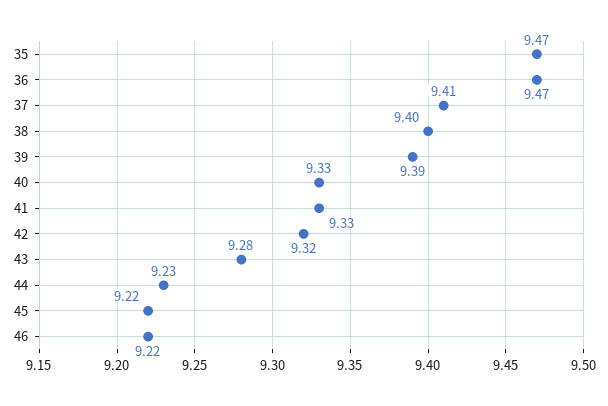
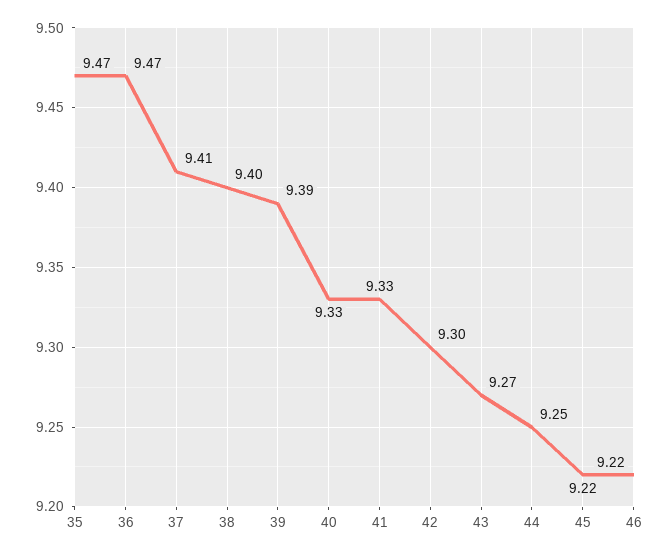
  {
    "35": 9.47,
    "36": 9.47,
    "37": 9.41,
    "38": 9.4,
    "39": 9.39,
    "40": 9.33,
    "41": 9.33,
-   "42": 9.32,
+   "42": 9.3,
-   "43": 9.28,
+   "43": 9.27,
-   "44": 9.23,
+   "44": 9.25,
    "45": 9.22,
    "46": 9.22
  }

